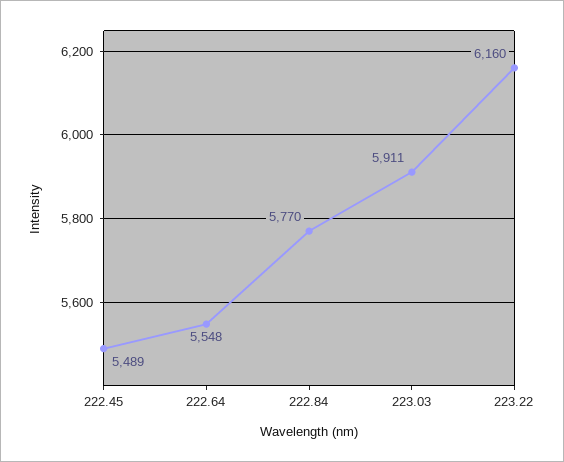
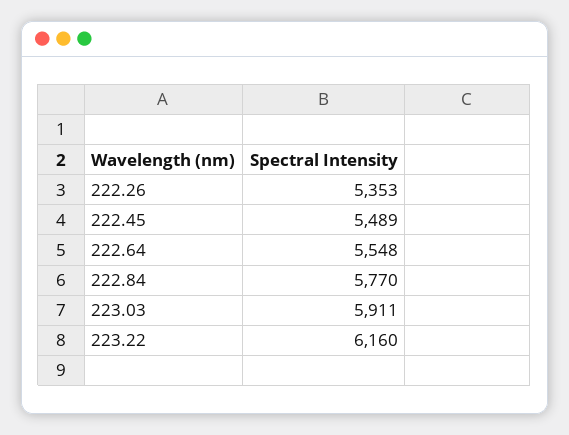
  {
    "222.45": 5489,
    "222.64": 5548,
    "222.84": 5770,
    "223.03": 5911,
-   "223.22": 6160
+   "223.22": 6160,
+   "222.26": 5353
  }

